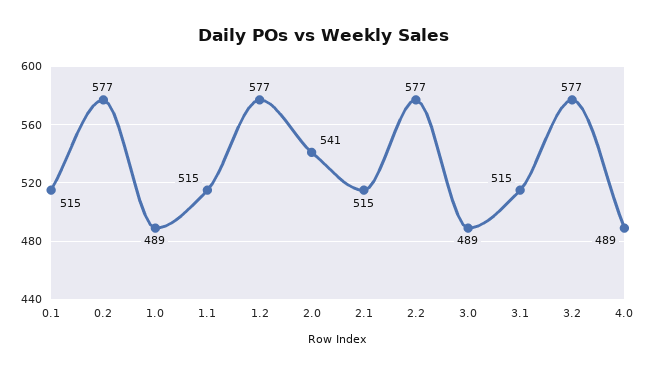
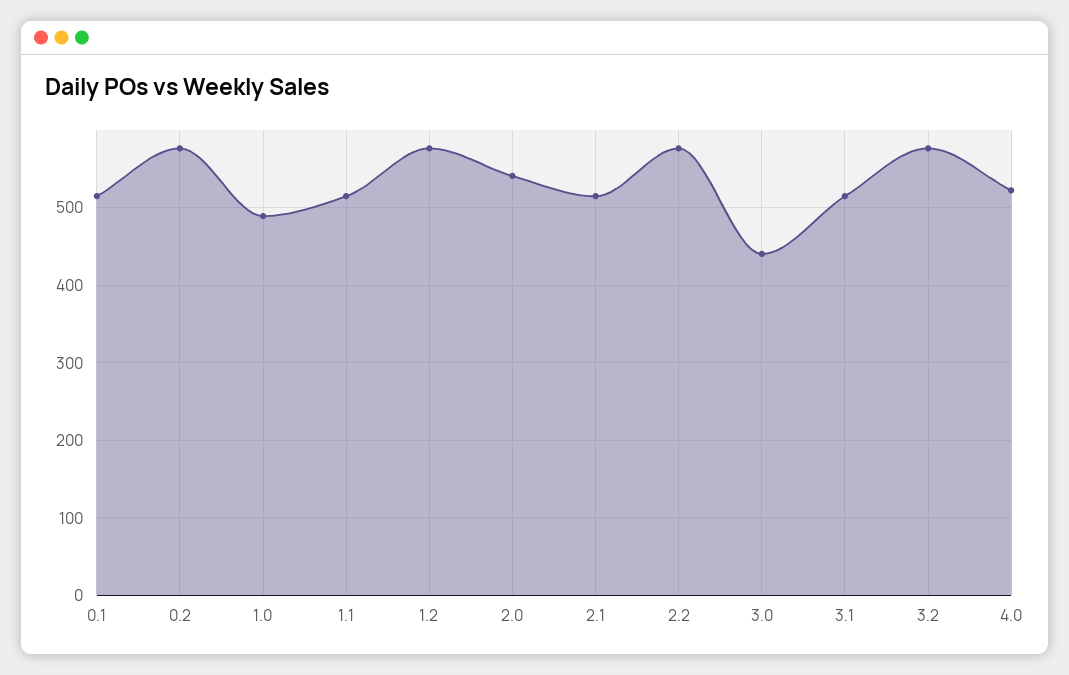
  {
    "0.1": 515,
    "0.2": 577,
    "1.0": 489,
    "1.1": 515,
    "1.2": 577,
    "2.0": 541,
    "2.1": 515,
    "2.2": 577,
-   "3.0": 489,
+   "3.0": 440,
    "3.1": 515,
    "3.2": 577,
-   "4.0": 489
+   "4.0": 520
  }

